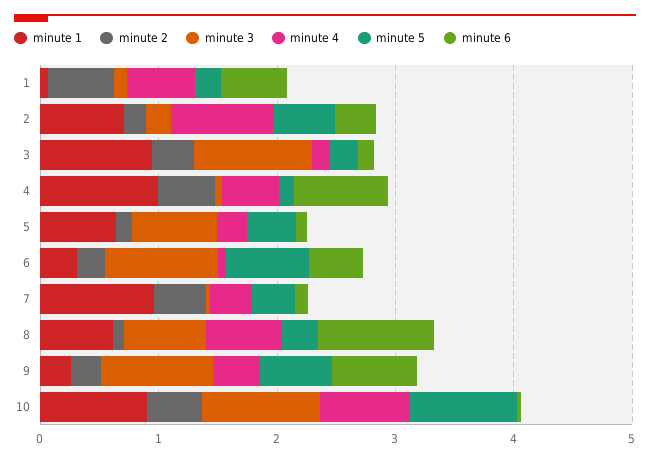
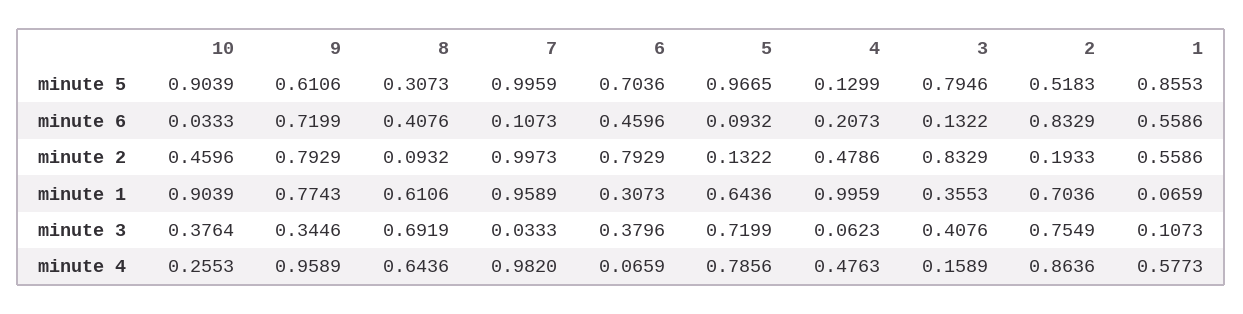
  {
    "minute 1": {
      "1": 0.0659,
      "2": 0.7036,
-     "3": 1,
+     "3": 0.3553,
      "4": 0.9959,
      "5": 0.6436,
      "6": 0.3073,
      "7": 0.9589,
      "8": 0.6106,
-     "9": 0.2,
+     "9": 0.7743,
      "10": 0.9039
    },
    "minute 2": {
      "1": 0.5586,
      "2": 0.1933,
-     "3": 0.4,
+     "3": 0.8329,
      "4": 0.4786,
      "5": 0.1322,
-     "6": 0.2,
+     "6": 0.7929,
-     "7": 0.4,
+     "7": 0.9973,
      "8": 0.0932,
-     "9": 0.2,
+     "9": 0.7929,
      "10": 0.4596
    },
    "minute 3": {
      "1": 0.1073,
-     "2": 0.2,
+     "2": 0.7549,
-     "3": 1,
+     "3": 0.4076,
      "4": 0.0623,
      "5": 0.7199,
-     "6": 1,
+     "6": 0.3796,
      "7": 0.0333,
      "8": 0.6919,
-     "9": 1,
+     "9": 0.3446,
-     "10": 1
+     "10": 0.3764
    },
    "minute 4": {
      "1": 0.5773,
      "2": 0.8636,
      "3": 0.1589,
      "4": 0.4763,
-     "5": 0.2,
+     "5": 0.7856,
      "6": 0.0659,
-     "7": 0.4,
+     "7": 0.982,
      "8": 0.6436,
-     "9": 0.4,
+     "9": 0.9589,
-     "10": 0.8
+     "10": 0.2553
    },
    "minute 5": {
-     "1": 0.2,
+     "1": 0.8553,
      "2": 0.5183,
-     "3": 0.2,
+     "3": 0.7946,
      "4": 0.1299,
-     "5": 0.4,
+     "5": 0.9665,
      "6": 0.7036,
-     "7": 0.4,
+     "7": 0.9959,
      "8": 0.3073,
      "9": 0.6106,
      "10": 0.9039
    },
    "minute 6": {
      "1": 0.5586,
-     "2": 0.4,
+     "2": 0.8329,
      "3": 0.1322,
-     "4": 0.8,
+     "4": 0.2073,
      "5": 0.0932,
      "6": 0.4596,
      "7": 0.1073,
-     "8": 1,
+     "8": 0.4076,
      "9": 0.7199,
      "10": 0.0333
    }
  }

